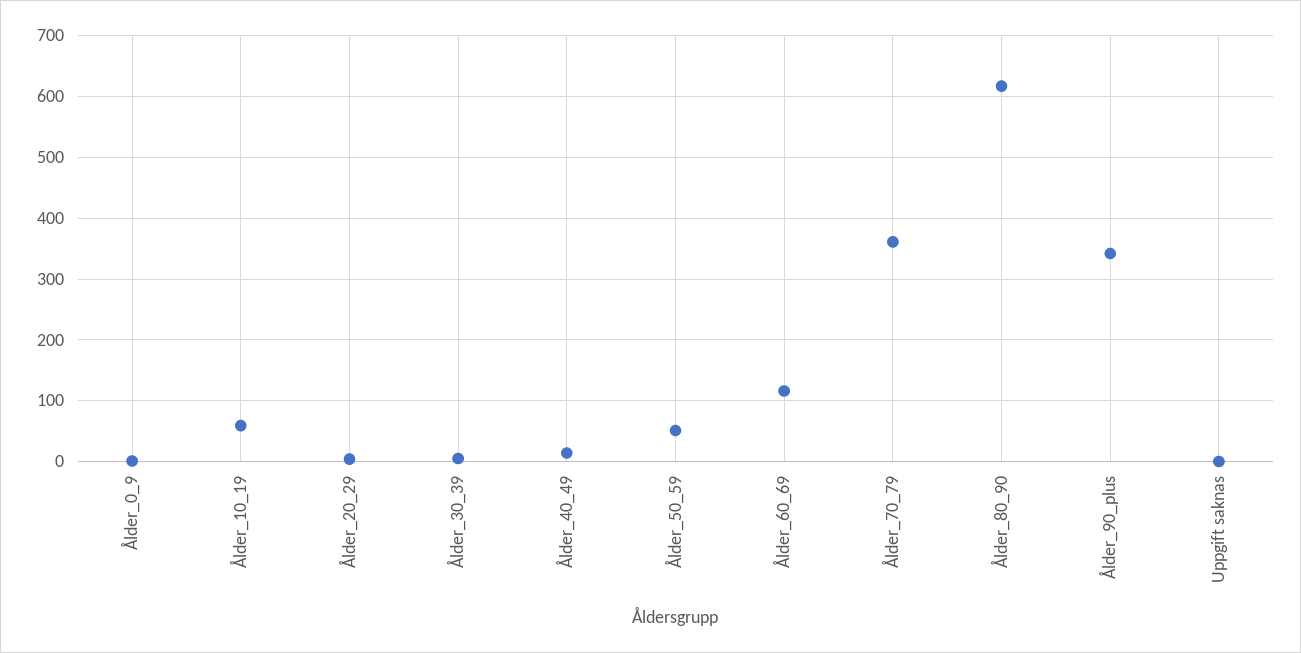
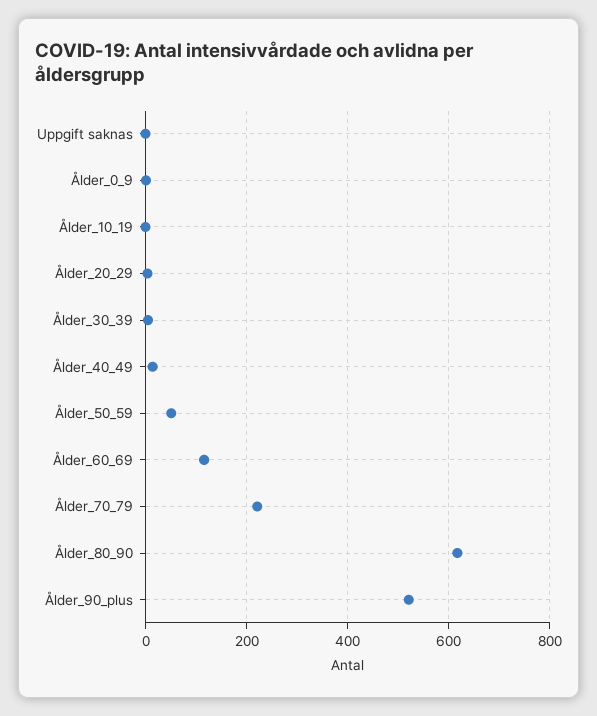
  {
    "Ålder_0_9": 0,
-   "Ålder_10_19": 60,
+   "Ålder_10_19": 0,
    "Ålder_20_29": 0,
    "Ålder_30_39": 10,
    "Ålder_40_49": 10,
    "Ålder_50_59": 50,
    "Ålder_60_69": 120,
-   "Ålder_70_79": 360,
+   "Ålder_70_79": 220,
    "Ålder_80_90": 620,
-   "Ålder_90_plus": 340,
+   "Ålder_90_plus": 520,
    "Uppgift saknas": 0
  }

